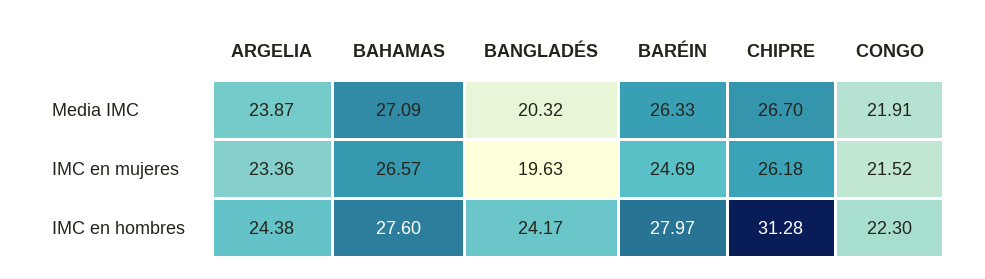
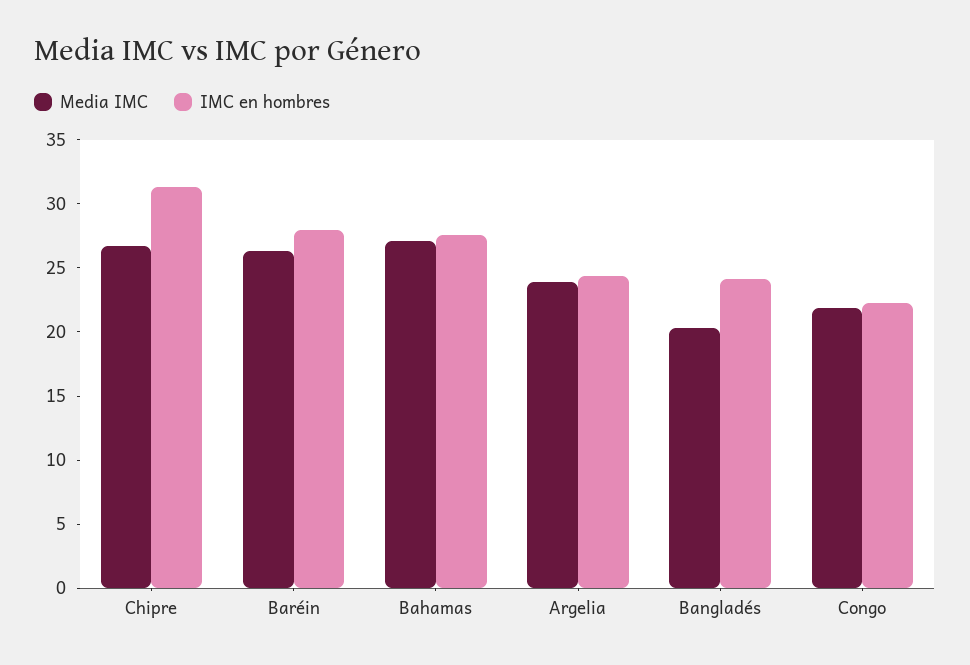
  {
    "Media IMC": {
      "ARGELIA": 23.87,
      "BAHAMAS": 27.09,
      "BANGLADÉS": 20.32,
      "BARÉIN": 26.33,
      "CHIPRE": 26.7,
      "CONGO": 21.91
    },
-   "IMC en mujeres": {
-     "ARGELIA": 23.36,
-     "BAHAMAS": 26.57,
-     "BANGLADÉS": 19.63,
-     "BARÉIN": 24.69,
-     "CHIPRE": 26.18,
-     "CONGO": 21.52
-   },
    "IMC en hombres": {
      "ARGELIA": 24.38,
      "BAHAMAS": 27.6,
      "BANGLADÉS": 24.17,
      "BARÉIN": 27.97,
      "CHIPRE": 31.28,
      "CONGO": 22.3
    }
  }

